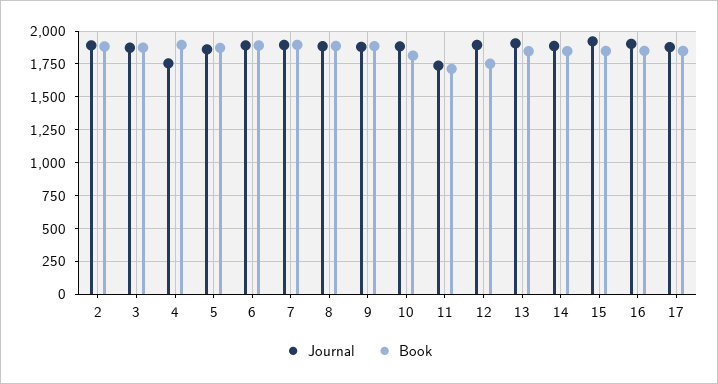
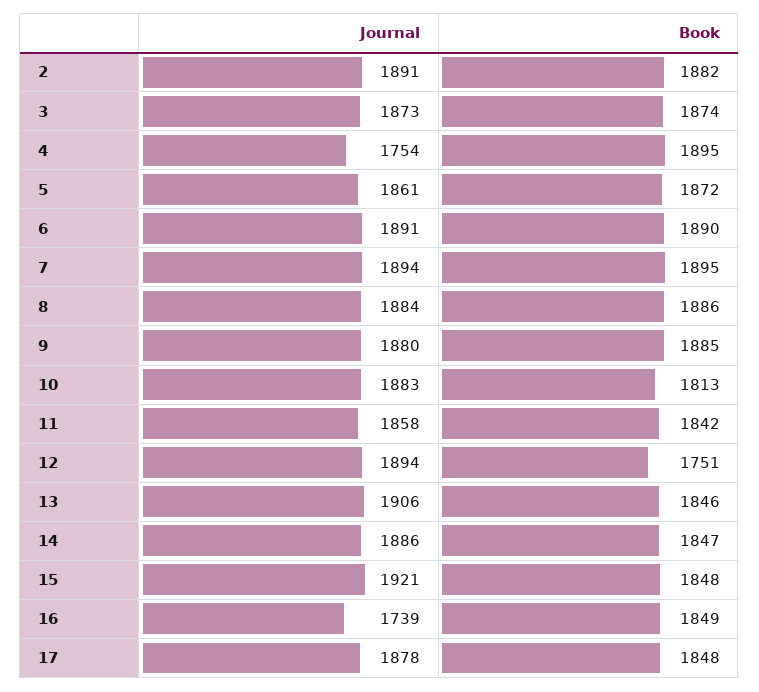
  {
    "Journal": {
      "2": 1891,
      "3": 1873,
      "4": 1754,
      "5": 1861,
      "6": 1891,
      "7": 1894,
      "8": 1884,
      "9": 1880,
      "10": 1883,
-     "11": 1750,
+     "11": 1858,
      "12": 1894,
      "13": 1906,
      "14": 1886,
      "15": 1921,
-     "16": 1900,
+     "16": 1739,
      "17": 1878
    },
    "Book": {
      "2": 1882,
      "3": 1874,
      "4": 1895,
      "5": 1872,
      "6": 1890,
      "7": 1895,
      "8": 1886,
      "9": 1885,
      "10": 1813,
-     "11": 1700,
+     "11": 1842,
      "12": 1751,
      "13": 1846,
      "14": 1847,
      "15": 1848,
      "16": 1849,
      "17": 1848
    }
  }

